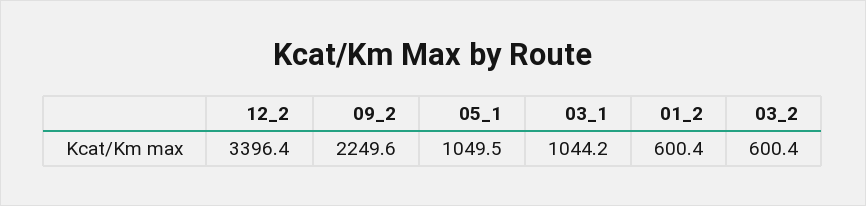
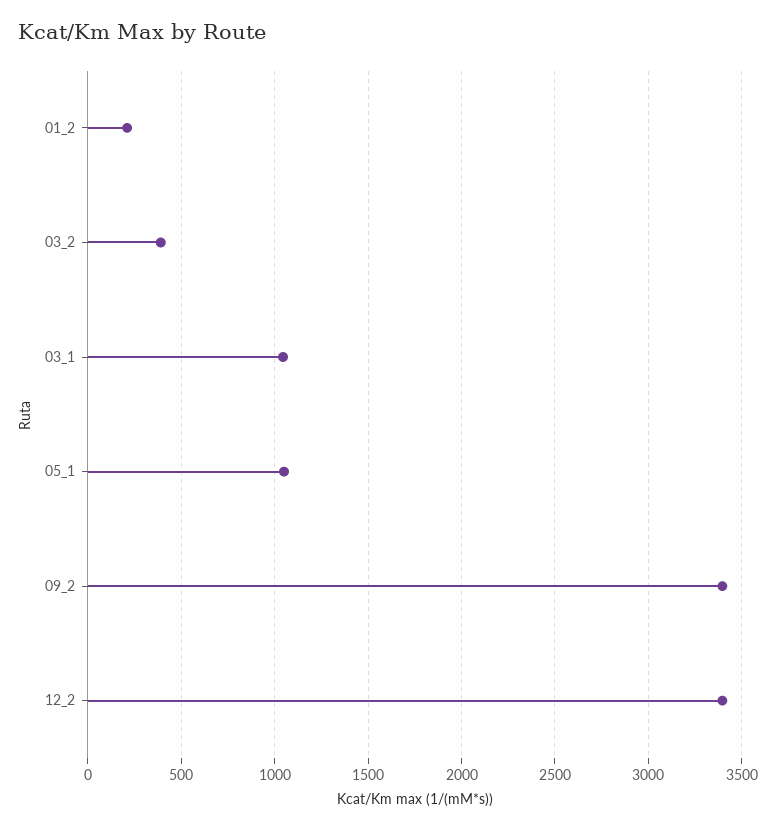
  {
    "12_2": 3396.4,
-   "09_2": 2249.6,
+   "09_2": 3400,
    "05_1": 1049.5,
    "03_1": 1044.2,
-   "01_2": 600.4,
+   "01_2": 200,
-   "03_2": 600.4
+   "03_2": 400
  }

